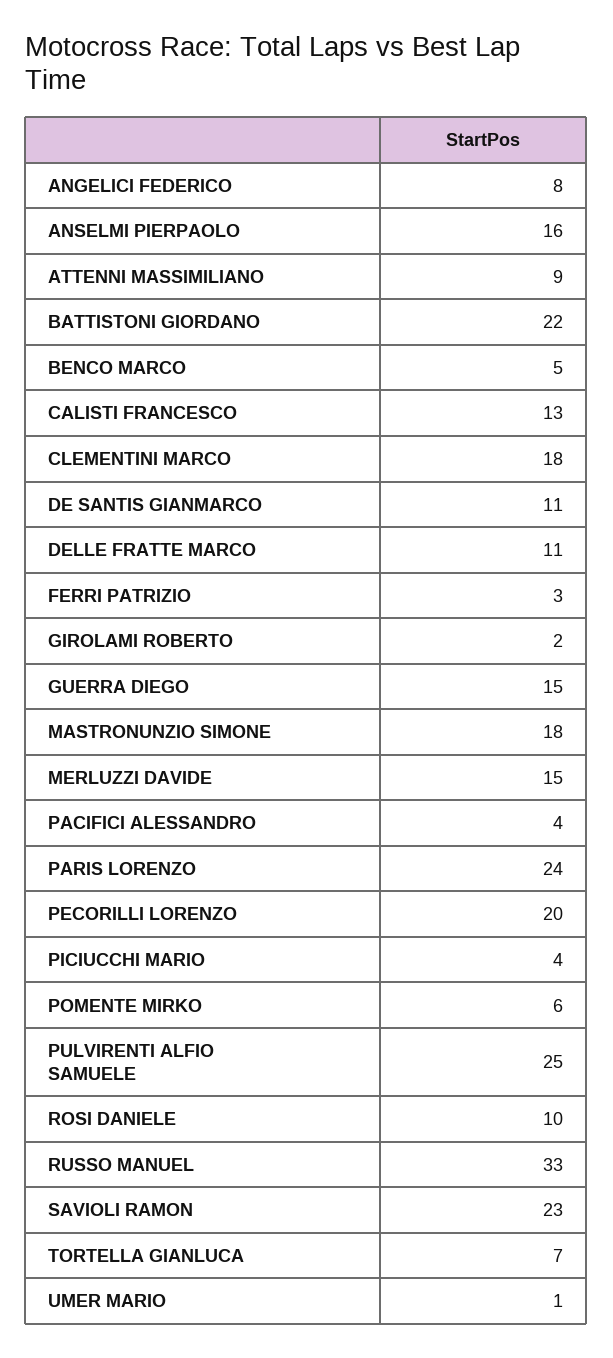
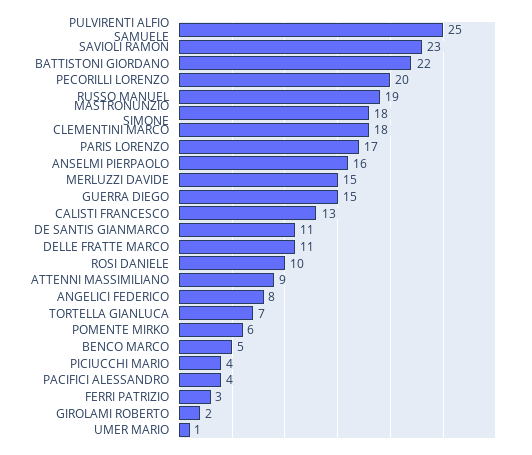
  {
    "ANGELICI FEDERICO": 8,
    "ANSELMI PIERPAOLO": 16,
    "ATTENNI MASSIMILIANO": 9,
    "BATTISTONI GIORDANO": 22,
    "BENCO MARCO": 5,
    "CALISTI FRANCESCO": 13,
    "CLEMENTINI MARCO": 18,
    "DE SANTIS GIANMARCO": 11,
    "DELLE FRATTE MARCO": 11,
    "FERRI PATRIZIO": 3,
    "GIROLAMI ROBERTO": 2,
    "GUERRA DIEGO": 15,
    "MASTRONUNZIO SIMONE": 18,
    "MERLUZZI DAVIDE": 15,
    "PACIFICI ALESSANDRO": 4,
-   "PARIS LORENZO": 24,
+   "PARIS LORENZO": 17,
    "PECORILLI LORENZO": 20,
    "PICIUCCHI MARIO": 4,
    "POMENTE MIRKO": 6,
    "PULVIRENTI ALFIO SAMUELE": 25,
    "ROSI DANIELE": 10,
-   "RUSSO MANUEL": 33,
+   "RUSSO MANUEL": 19,
    "SAVIOLI RAMON": 23,
    "TORTELLA GIANLUCA": 7,
    "UMER MARIO": 1
  }

